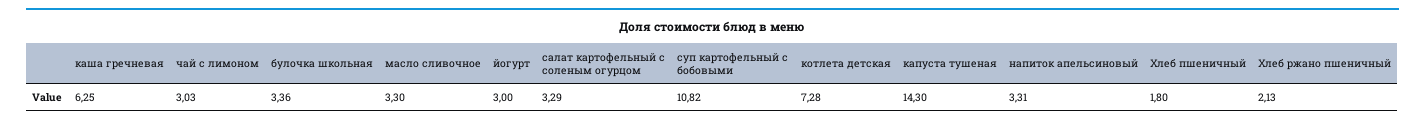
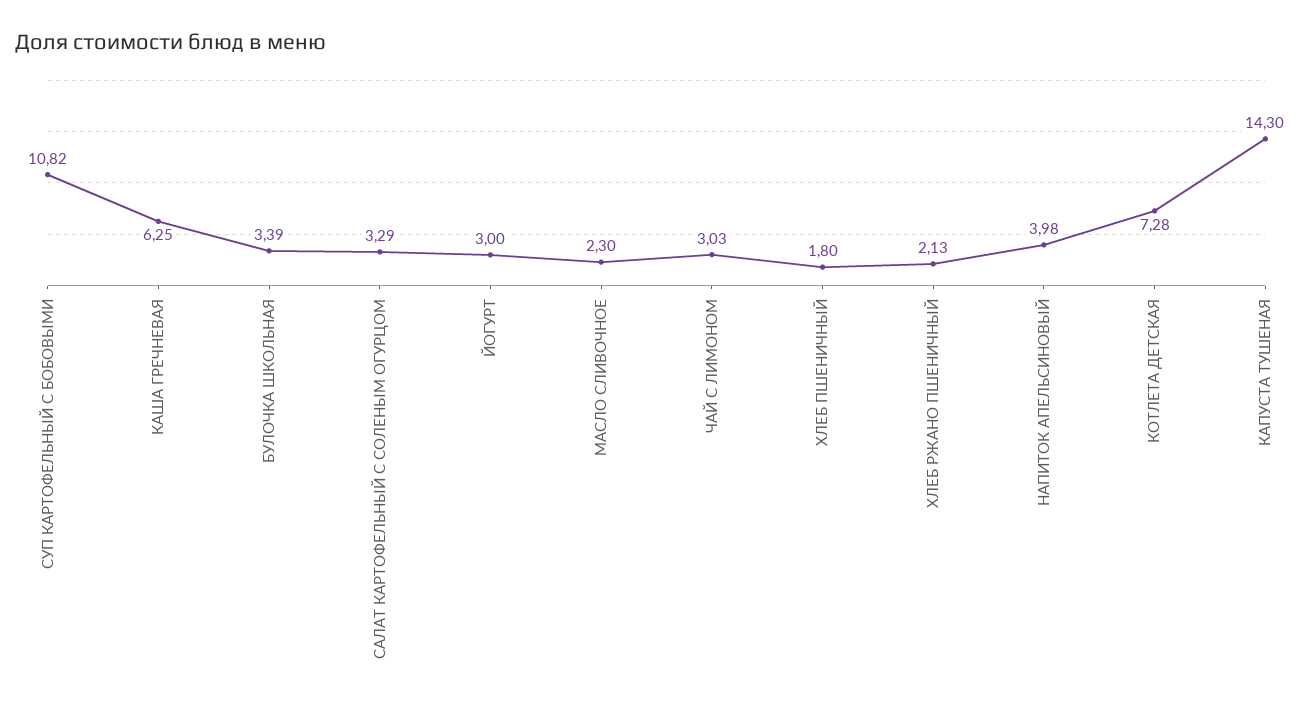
  {
    "каша гречневая": 6.25,
    "чай с лимоном": 3.03,
-   "булочка школьная": 3.36,
+   "булочка школьная": 3.39,
-   "масло сливочное": 3.3,
+   "масло сливочное": 2.3,
    "йогурт": 3,
    "салат картофельный с соленым огурцом": 3.29,
    "суп картофельный с бобовыми": 10.82,
    "котлета детская": 7.28,
    "капуста тушеная": 14.3,
-   "напиток апельсиновый": 3.31,
+   "напиток апельсиновый": 3.98,
    "Хлеб пшеничный": 1.8,
    "Хлеб ржано пшеничный": 2.13
  }

